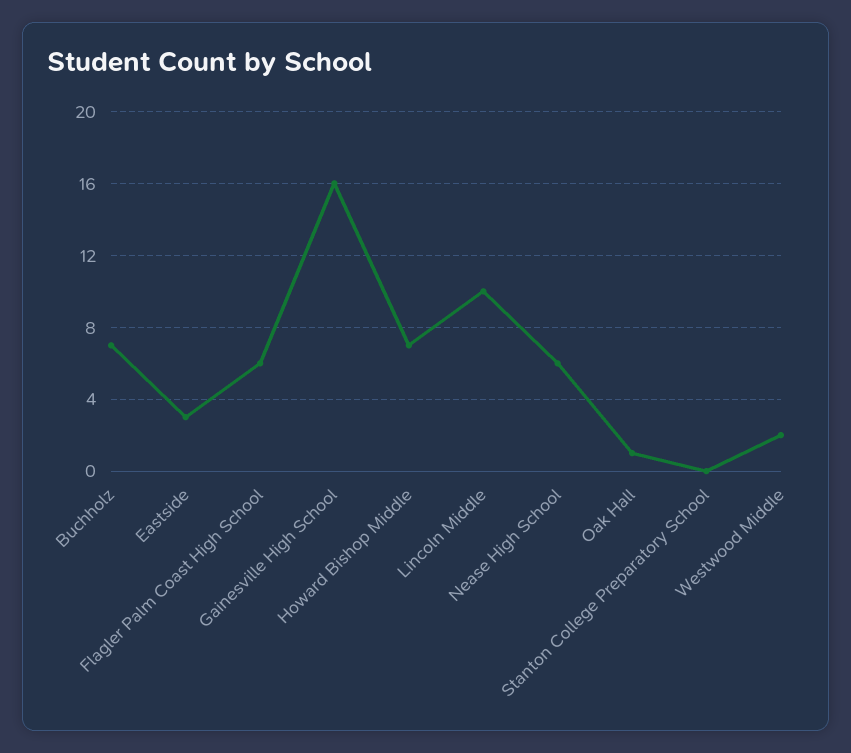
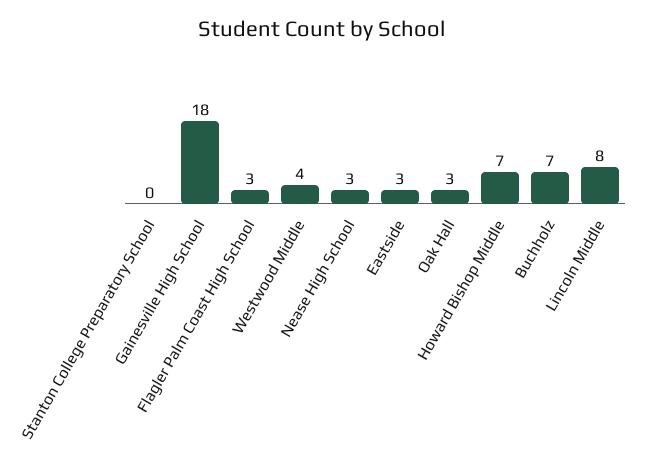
  {
    "Buchholz": 7,
    "Eastside": 3,
-   "Flagler Palm Coast High School": 6,
+   "Flagler Palm Coast High School": 3,
-   "Gainesville High School": 16,
+   "Gainesville High School": 18,
    "Howard Bishop Middle": 7,
-   "Lincoln Middle": 10,
+   "Lincoln Middle": 8,
-   "Nease High School": 6,
+   "Nease High School": 3,
-   "Oak Hall": 1,
+   "Oak Hall": 3,
    "Stanton College Preparatory School": 0,
-   "Westwood Middle": 2
+   "Westwood Middle": 4
  }

